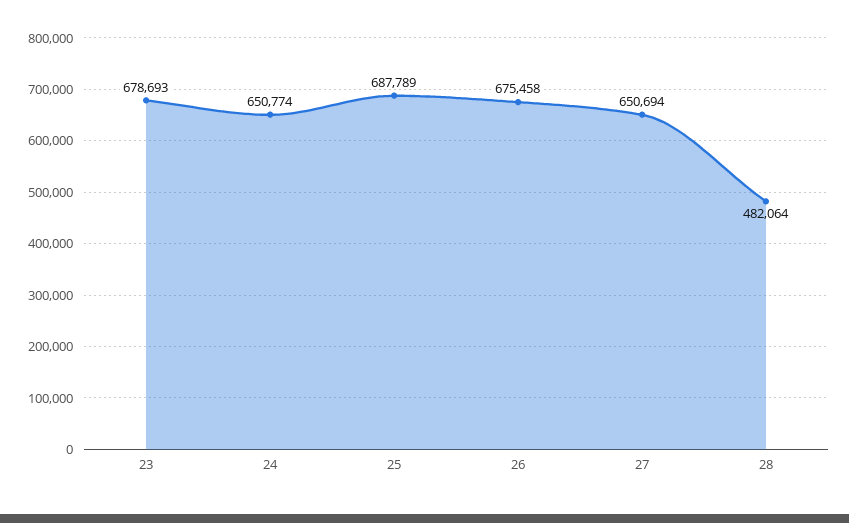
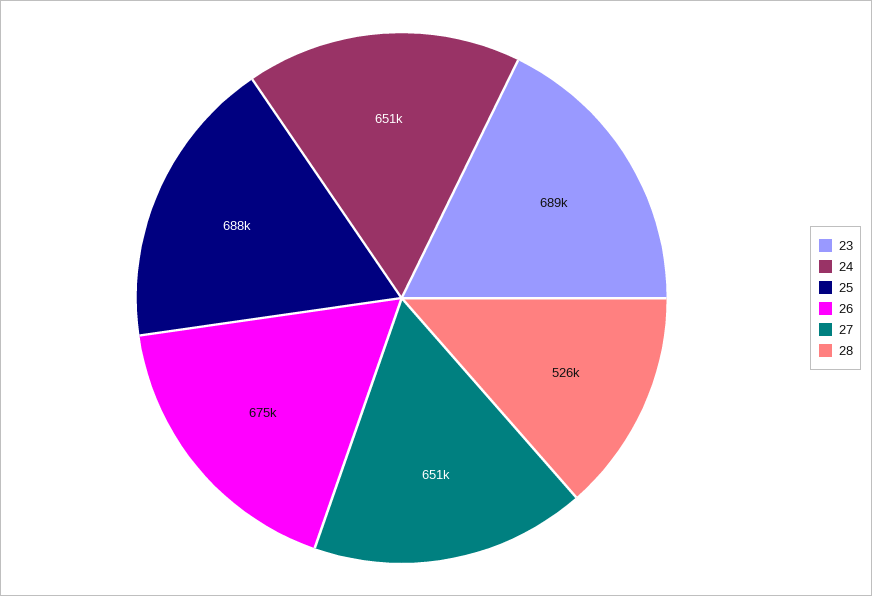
  {
-   "23": 678693,
+   "23": 689000,
    "24": 650774,
    "25": 687789,
    "26": 675458,
    "27": 650694,
-   "28": 482064
+   "28": 526000
  }

